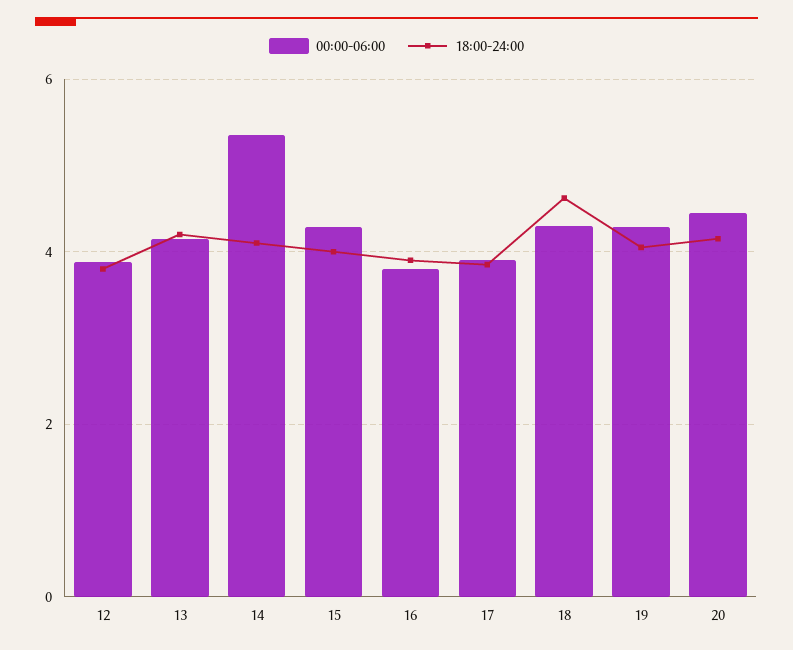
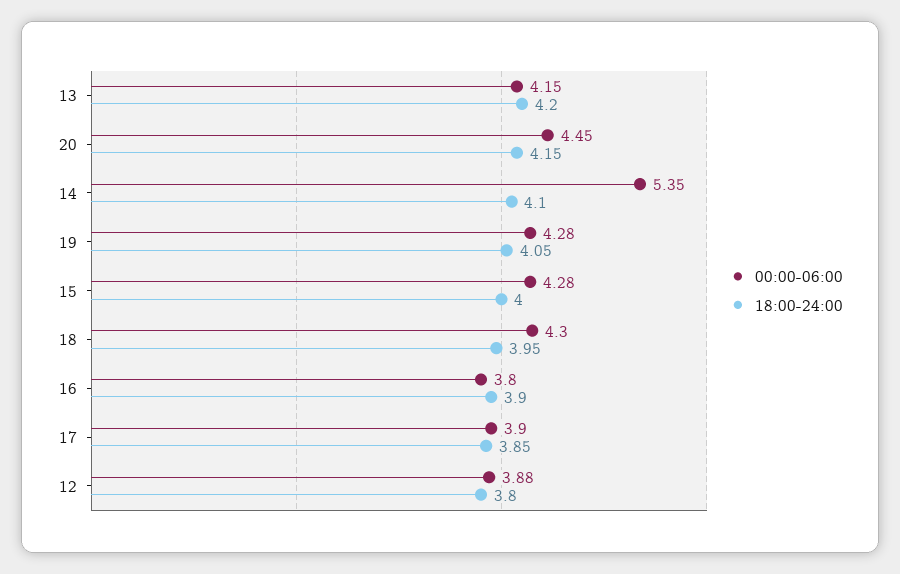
  {
    "00:00-06:00": {
      "12": 3.88,
      "13": 4.15,
      "14": 5.35,
      "15": 4.28,
      "16": 3.8,
      "17": 3.9,
      "18": 4.3,
      "19": 4.28,
      "20": 4.45
    },
    "18:00-24:00": {
      "12": 3.8,
      "13": 4.2,
      "14": 4.1,
      "15": 4,
      "16": 3.9,
      "17": 3.85,
-     "18": 4.6,
+     "18": 3.95,
      "19": 4.05,
      "20": 4.15
    }
  }

